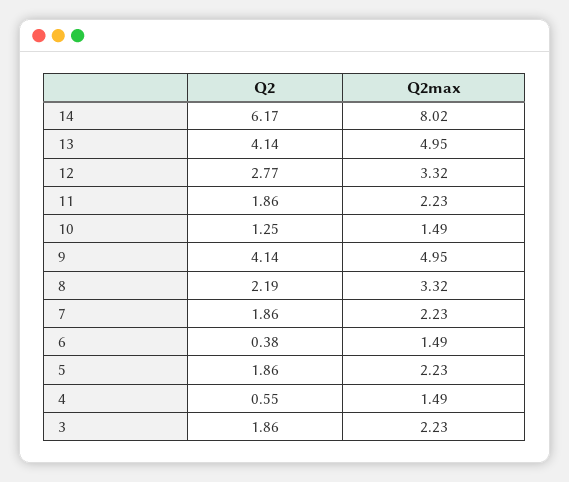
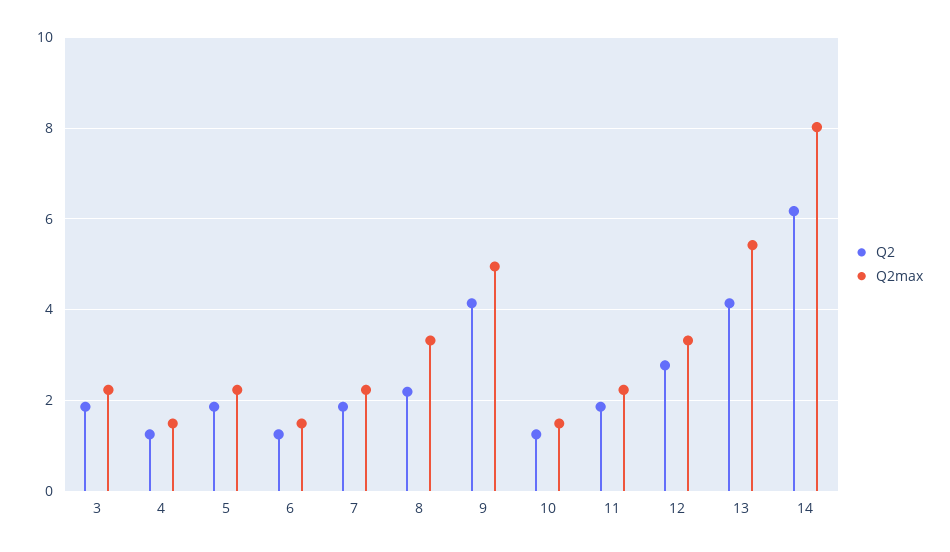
  {
    "Q2": {
      "14": 6.17,
      "13": 4.14,
      "12": 2.77,
      "11": 1.86,
      "10": 1.25,
      "9": 4.14,
      "8": 2.19,
      "7": 1.86,
-     "6": 0.38,
+     "6": 1.2,
      "5": 1.86,
-     "4": 0.55,
+     "4": 1.2,
      "3": 1.86
    },
    "Q2max": {
      "14": 8.02,
-     "13": 4.95,
+     "13": 5.4,
      "12": 3.32,
      "11": 2.23,
      "10": 1.49,
      "9": 4.95,
      "8": 3.32,
      "7": 2.23,
      "6": 1.49,
      "5": 2.23,
      "4": 1.49,
      "3": 2.23
    }
  }

